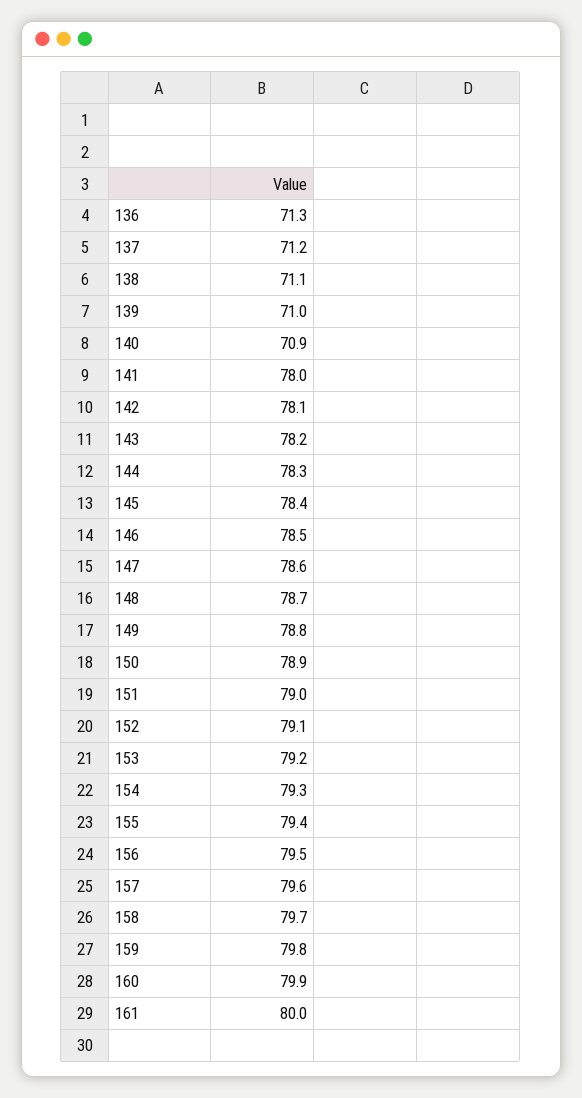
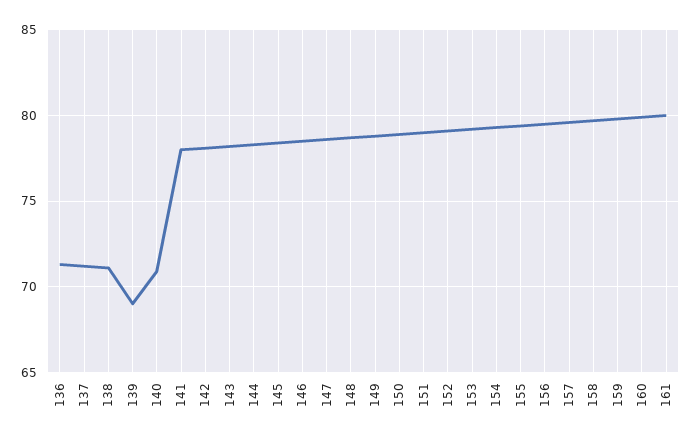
  {
    "136": 71.3,
    "137": 71.2,
    "138": 71.1,
-   "139": 71,
+   "139": 69,
    "140": 70.9,
    "141": 78,
    "142": 78.1,
    "143": 78.2,
    "144": 78.3,
    "145": 78.4,
    "146": 78.5,
    "147": 78.6,
    "148": 78.7,
    "149": 78.8,
    "150": 78.9,
    "151": 79,
    "152": 79.1,
    "153": 79.2,
    "154": 79.3,
    "155": 79.4,
    "156": 79.5,
    "157": 79.6,
    "158": 79.7,
    "159": 79.8,
    "160": 79.9,
    "161": 80
  }

